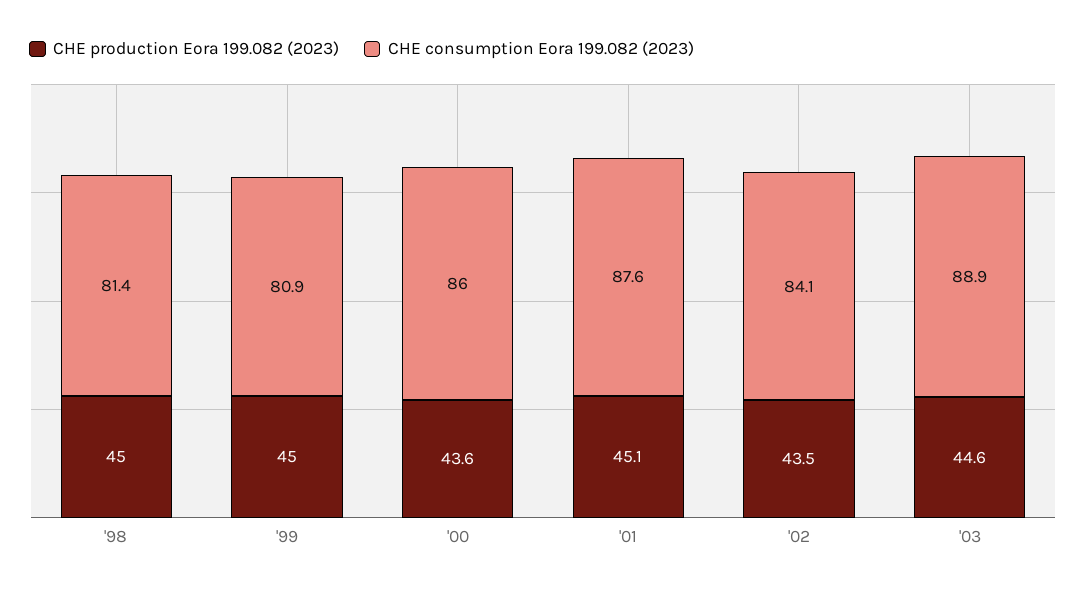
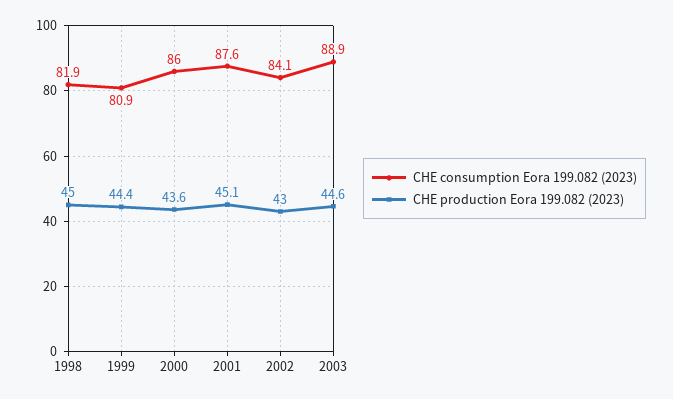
  {
    "CHE production Eora 199.082 (2023)": {
      "'98": 45,
-     "'99": 45,
+     "'99": 44.4,
      "'00": 43.6,
      "'01": 45.1,
-     "'02": 43.5,
+     "'02": 43,
      "'03": 44.6
    },
    "CHE consumption Eora 199.082 (2023)": {
-     "'98": 81.4,
+     "'98": 81.9,
      "'99": 80.9,
      "'00": 86,
      "'01": 87.6,
      "'02": 84.1,
      "'03": 88.9
    }
  }

